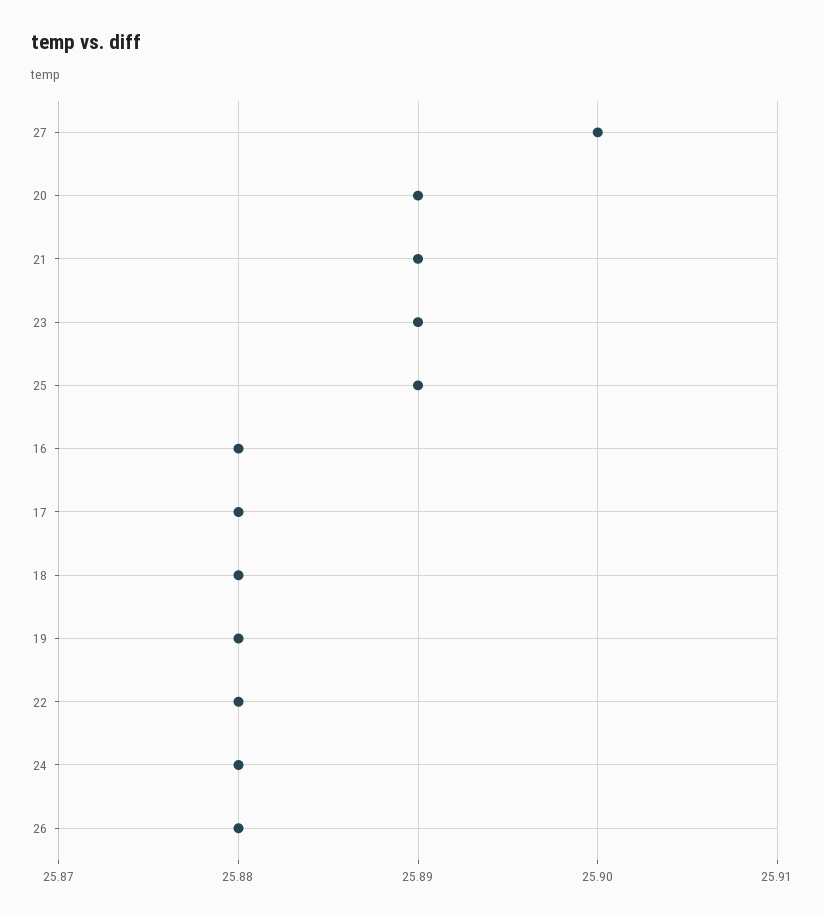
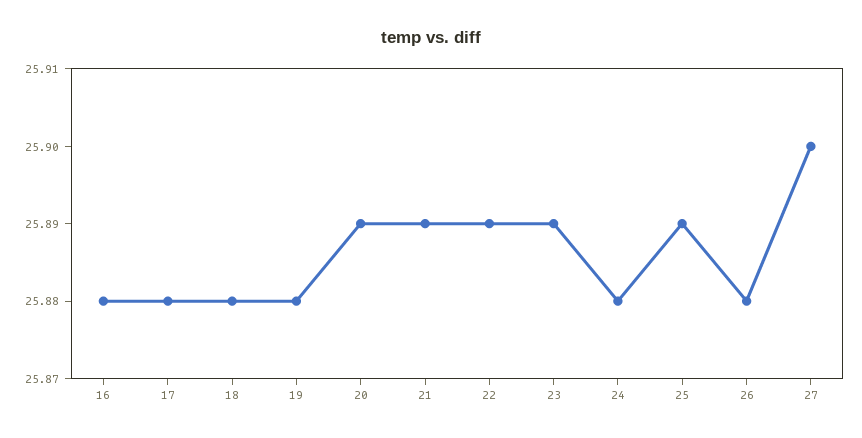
  {
    "27": 25.9,
    "20": 25.89,
    "21": 25.89,
    "23": 25.89,
    "25": 25.89,
    "16": 25.88,
    "17": 25.88,
    "18": 25.88,
    "19": 25.88,
-   "22": 25.88,
+   "22": 25.89,
    "24": 25.88,
    "26": 25.88
  }

